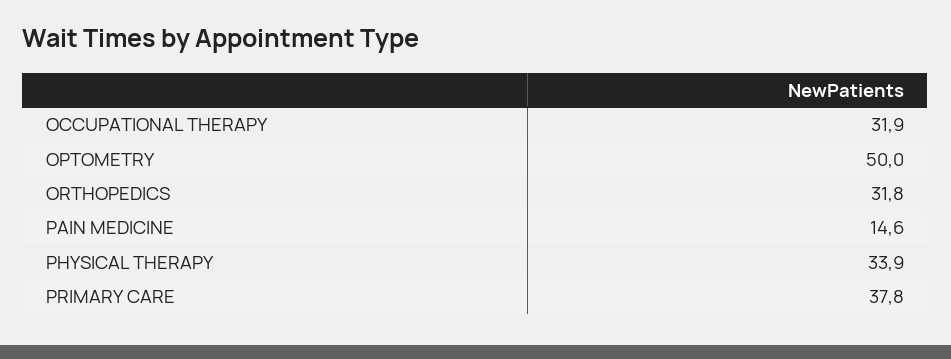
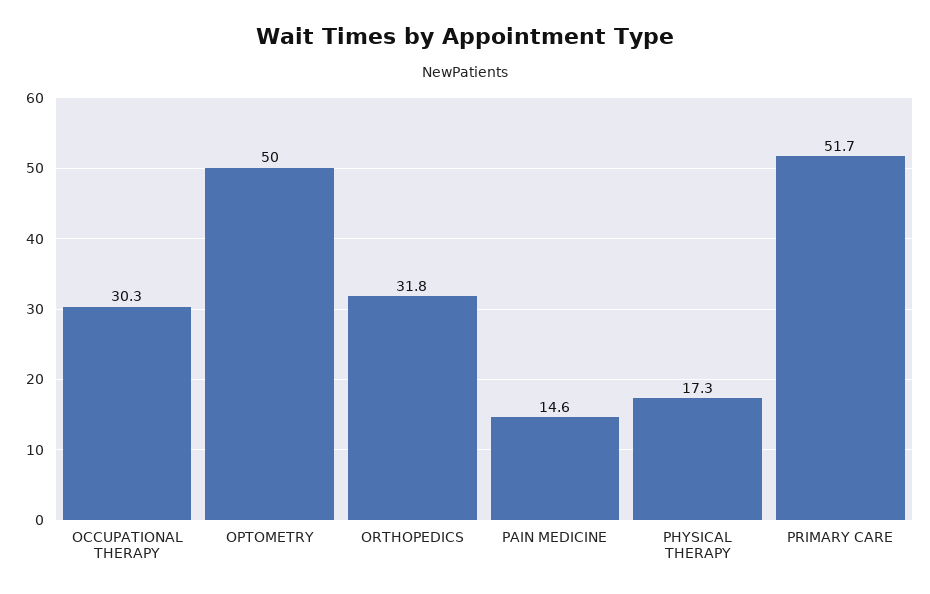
  {
-   "OCCUPATIONAL THERAPY": 31.9,
+   "OCCUPATIONAL THERAPY": 30.3,
    "OPTOMETRY": 50,
    "ORTHOPEDICS": 31.8,
    "PAIN MEDICINE": 14.6,
-   "PHYSICAL THERAPY": 33.9,
+   "PHYSICAL THERAPY": 17.3,
-   "PRIMARY CARE": 37.8
+   "PRIMARY CARE": 51.7
  }

